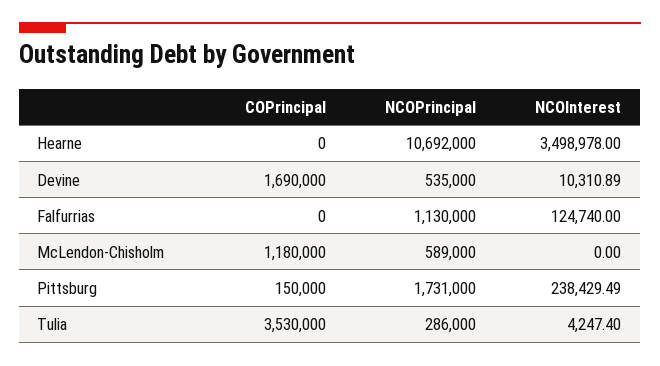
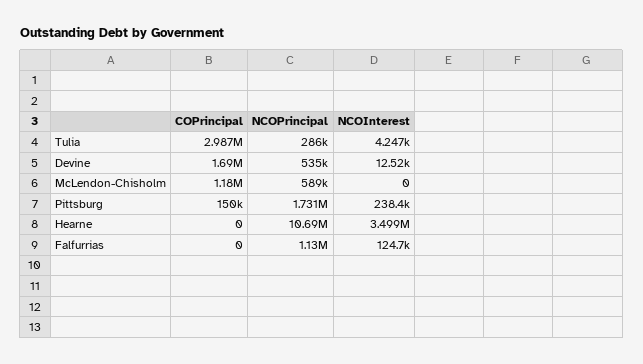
  {
    "COPrincipal": {
      "Hearne": 0,
      "Devine": 1690000,
      "Falfurrias": 0,
      "McLendon-Chisholm": 1180000,
      "Pittsburg": 150000,
-     "Tulia": 3530000
+     "Tulia": 2987000
    },
    "NCOPrincipal": {
      "Hearne": 10692000,
      "Devine": 535000,
      "Falfurrias": 1130000,
      "McLendon-Chisholm": 589000,
      "Pittsburg": 1731000,
      "Tulia": 286000
    },
    "NCOInterest": {
      "Hearne": 3498978,
-     "Devine": 10310.89,
+     "Devine": 12520,
      "Falfurrias": 124740,
      "McLendon-Chisholm": 0,
      "Pittsburg": 238429.49,
      "Tulia": 4247.4
    }
  }

